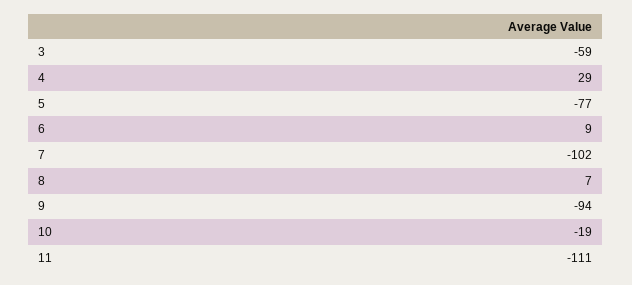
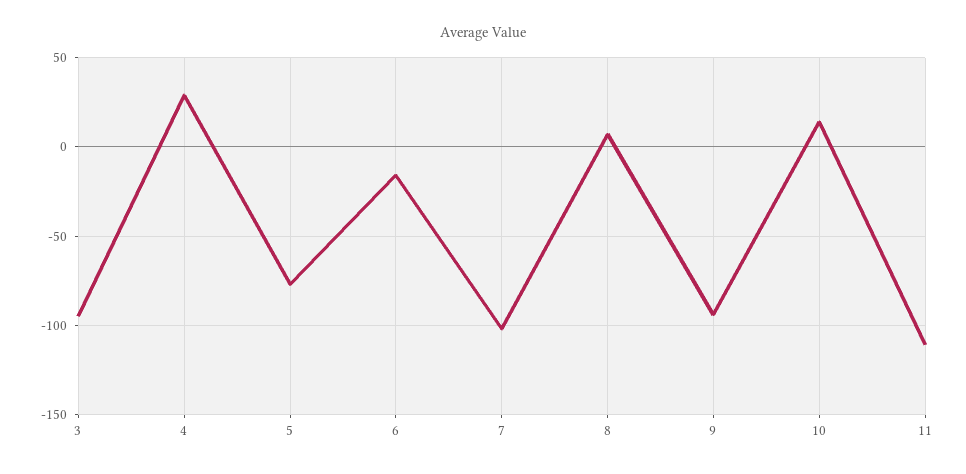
  {
-   "3": -59,
+   "3": -95,
    "4": 29,
    "5": -77,
-   "6": 9,
+   "6": -15,
    "7": -102,
    "8": 7,
    "9": -94,
-   "10": -19,
+   "10": 15,
    "11": -111
  }

